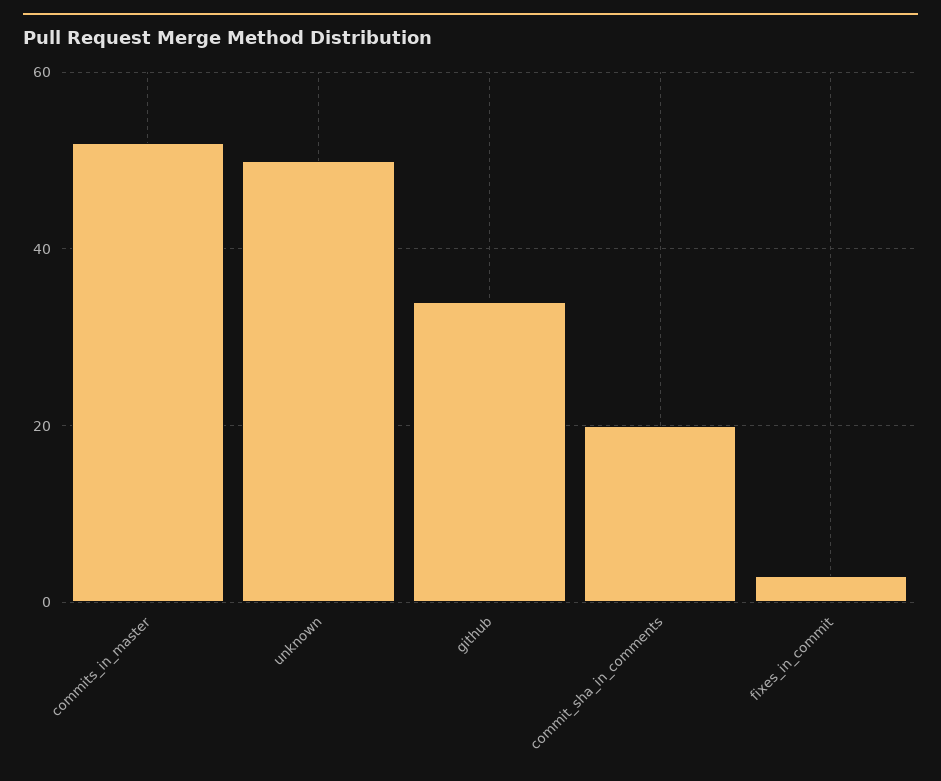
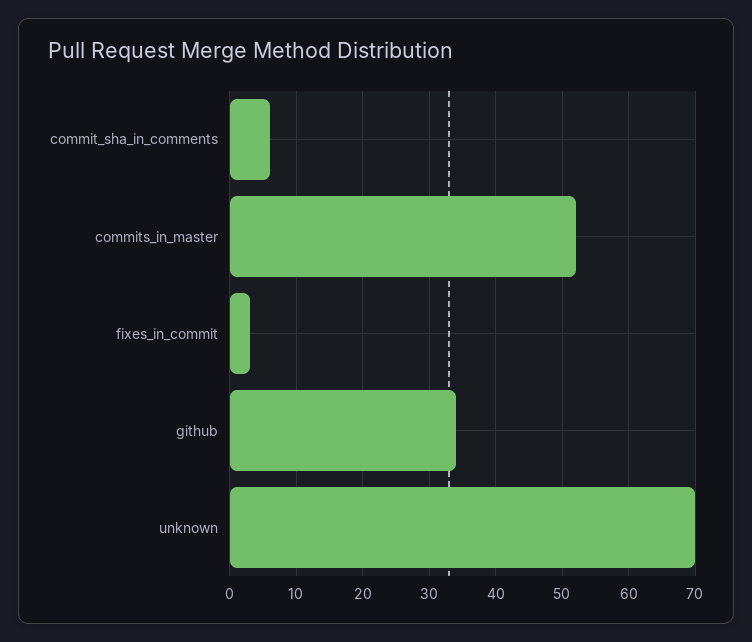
  {
    "commits_in_master": 52,
-   "unknown": 50,
+   "unknown": 70,
    "github": 34,
-   "commit_sha_in_comments": 20,
+   "commit_sha_in_comments": 6,
    "fixes_in_commit": 3
  }

